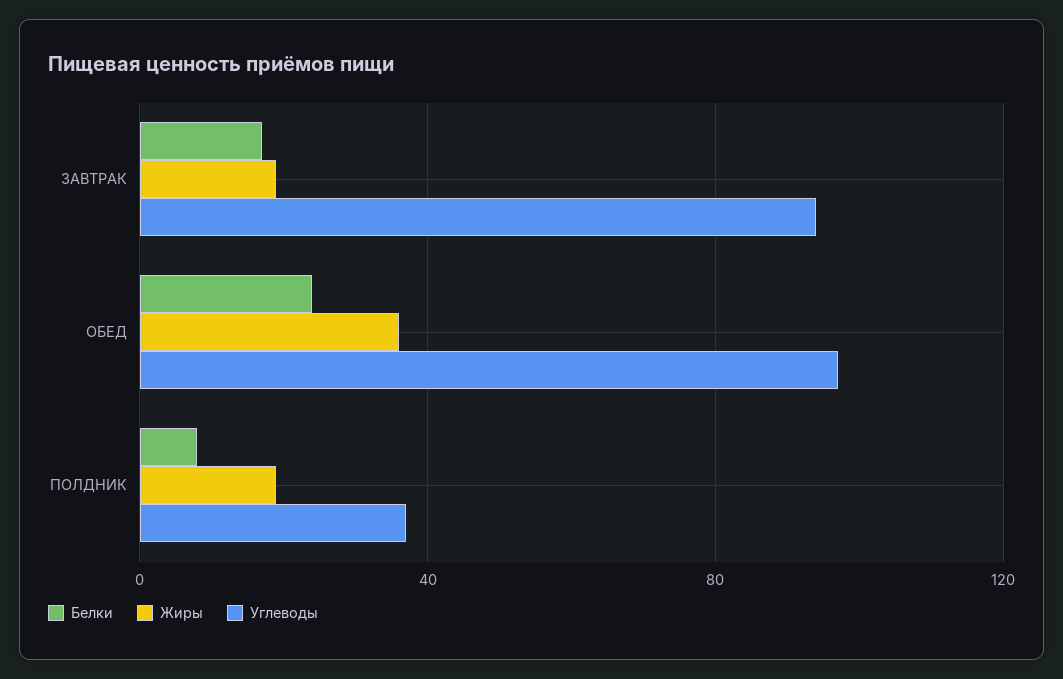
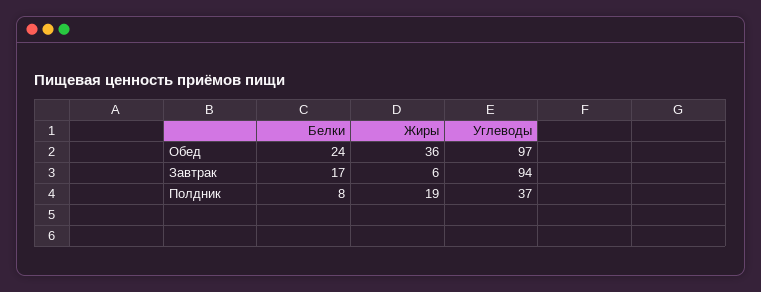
  {
    "Белки": {
      "ЗАВТРАК": 17,
      "ОБЕД": 24,
      "ПОЛДНИК": 8
    },
    "Жиры": {
-     "ЗАВТРАК": 20,
+     "ЗАВТРАК": 6,
      "ОБЕД": 36,
      "ПОЛДНИК": 19
    },
    "Углеводы": {
      "ЗАВТРАК": 94,
      "ОБЕД": 97,
      "ПОЛДНИК": 37
    }
  }

